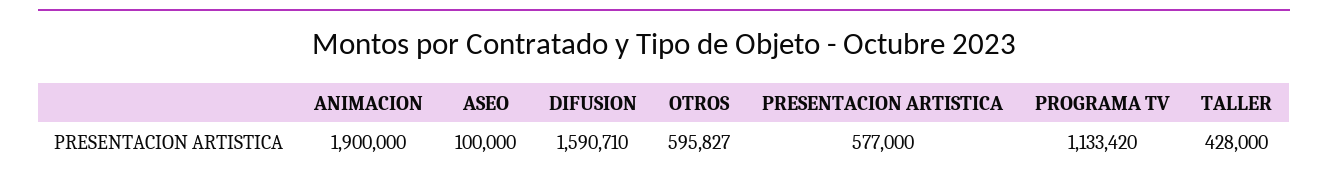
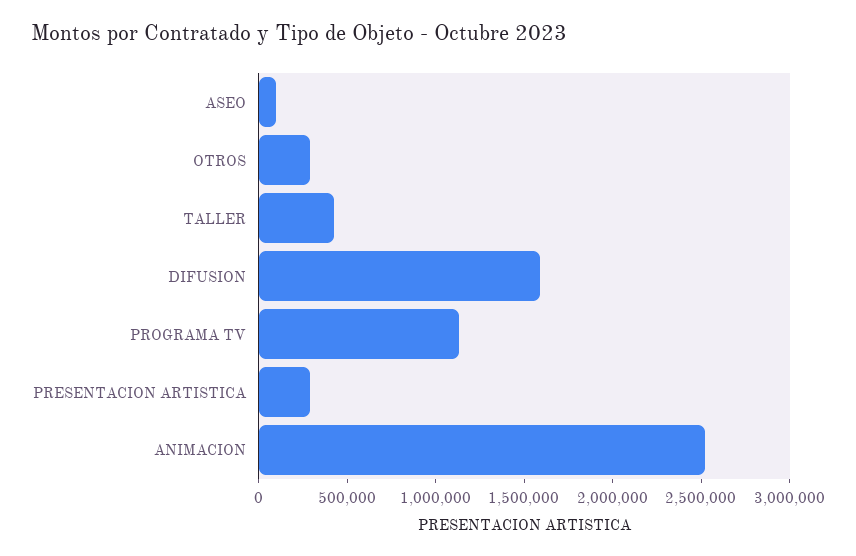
  {
-   "ANIMACION": 1900000,
+   "ANIMACION": 2500000,
    "ASEO": 100000,
    "DIFUSION": 1590710,
-   "OTROS": 595827,
+   "OTROS": 300000,
-   "PRESENTACION ARTISTICA": 577000,
+   "PRESENTACION ARTISTICA": 300000,
    "PROGRAMA TV": 1133420,
    "TALLER": 428000
  }

